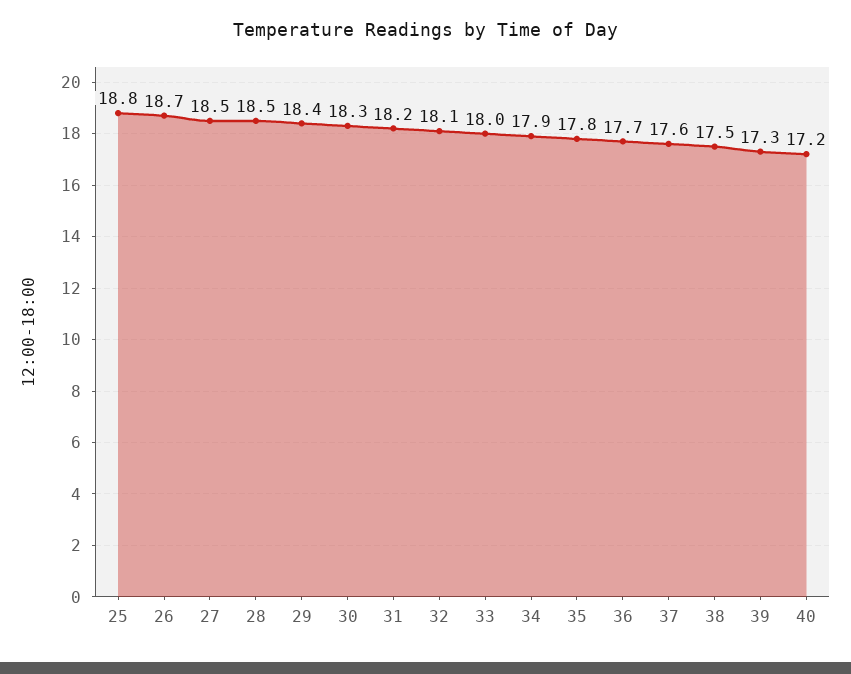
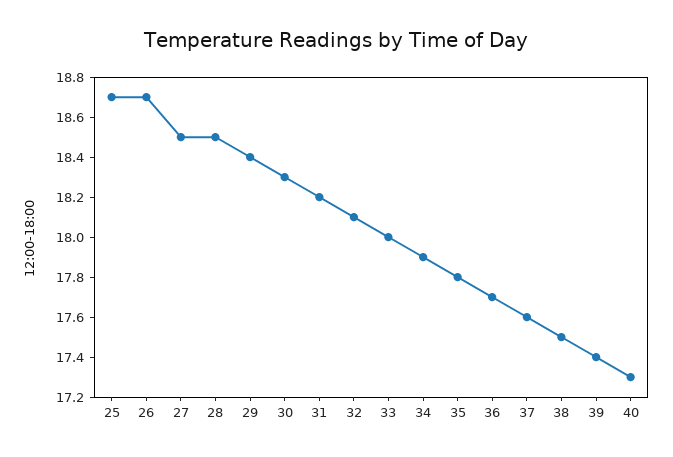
  {
-   "25": 18.8,
+   "25": 18.7,
    "26": 18.7,
    "27": 18.5,
    "28": 18.5,
    "29": 18.4,
    "30": 18.3,
    "31": 18.2,
    "32": 18.1,
    "33": 18,
    "34": 17.9,
    "35": 17.8,
    "36": 17.7,
    "37": 17.6,
    "38": 17.5,
-   "39": 17.3,
+   "39": 17.4,
-   "40": 17.2
+   "40": 17.3
  }

